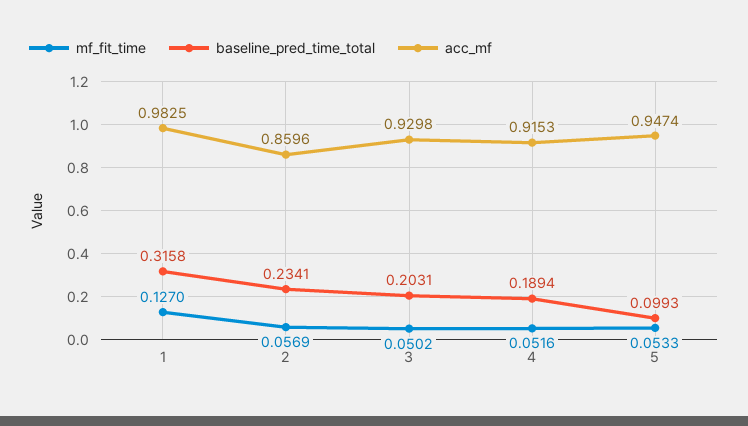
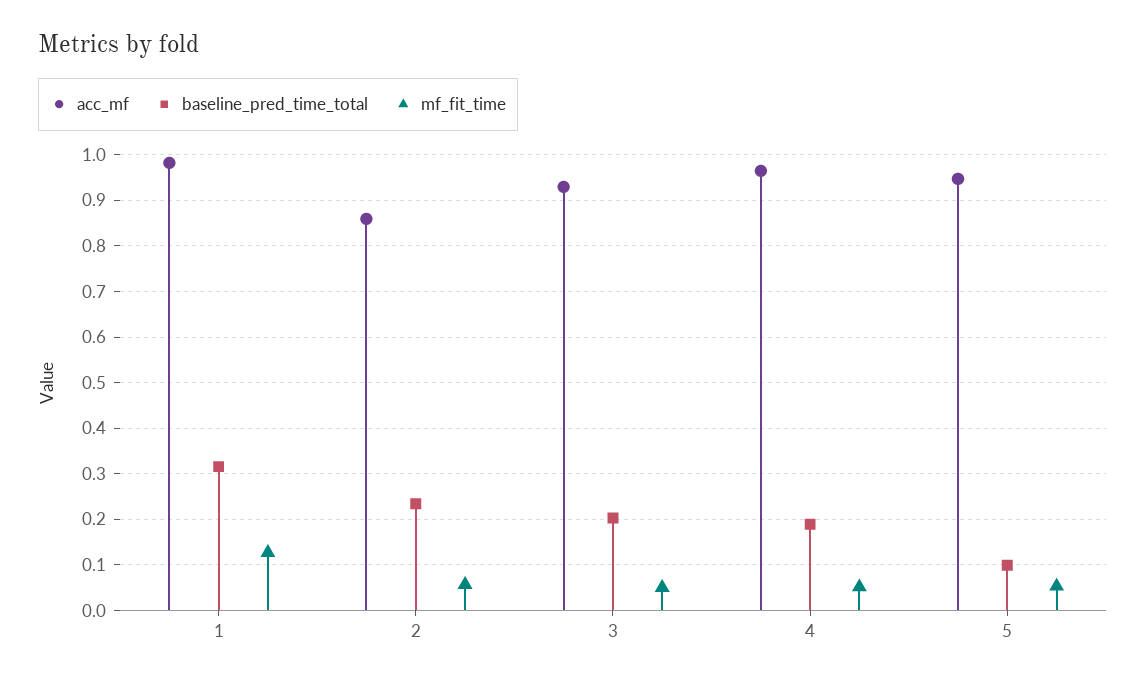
  {
    "mf_fit_time": {
      "1": 0.127,
      "2": 0.0569,
      "3": 0.0502,
      "4": 0.0516,
      "5": 0.0533
    },
    "baseline_pred_time_total": {
      "1": 0.3158,
      "2": 0.2341,
      "3": 0.2031,
      "4": 0.1894,
      "5": 0.0993
    },
    "acc_mf": {
      "1": 0.9825,
      "2": 0.8596,
      "3": 0.9298,
-     "4": 0.9153,
+     "4": 0.96,
      "5": 0.9474
    }
  }

